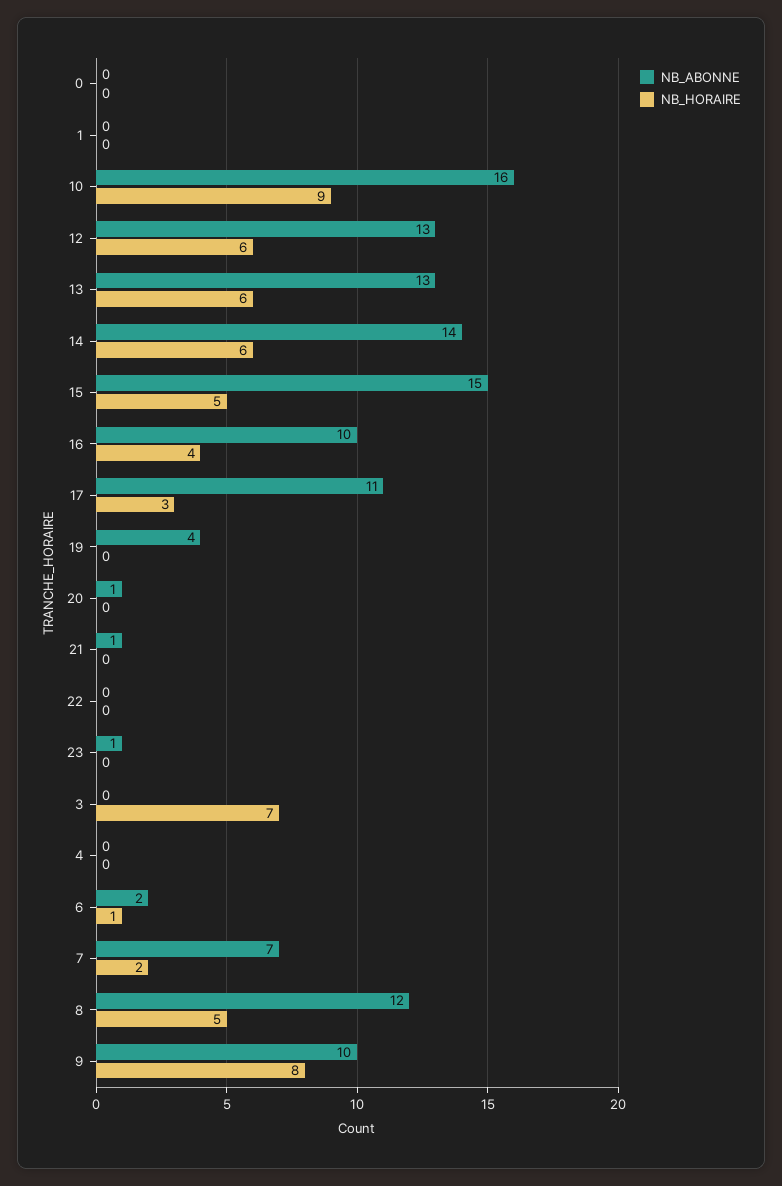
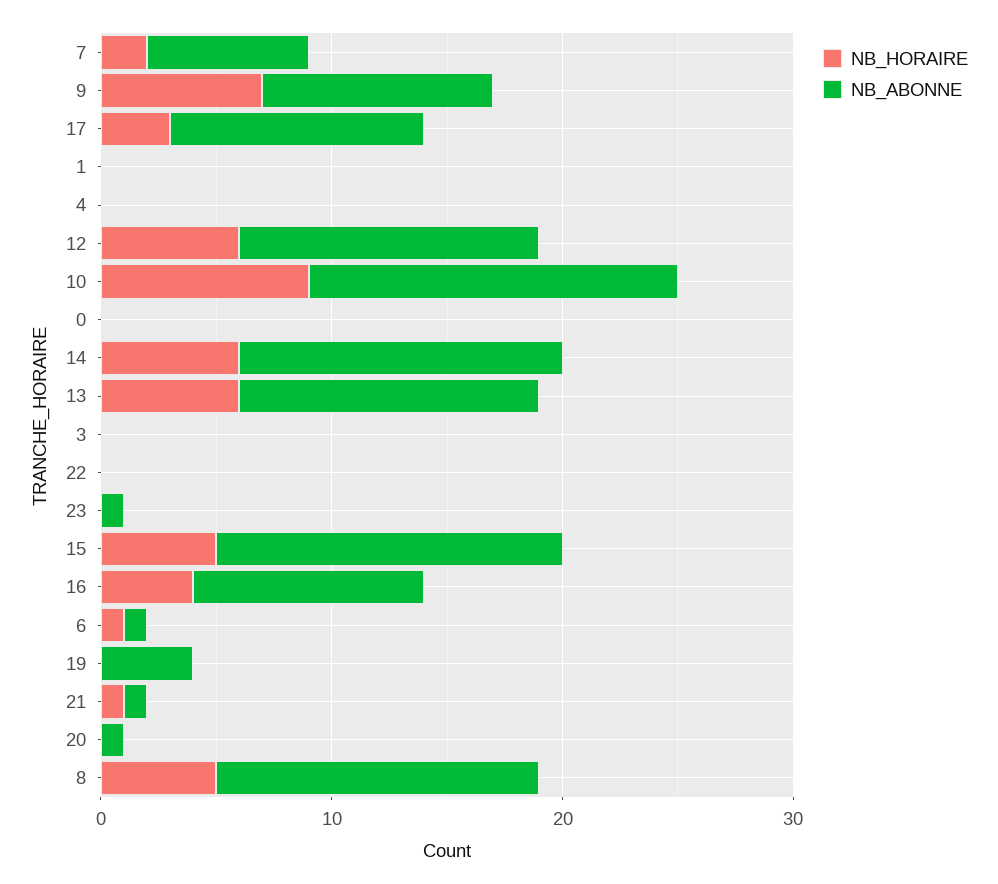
  {
    "NB_ABONNE": {
      "0": 0,
      "1": 0,
      "10": 16,
      "12": 13,
      "13": 13,
      "14": 14,
      "15": 15,
      "16": 10,
      "17": 11,
      "19": 4,
      "20": 1,
      "21": 1,
      "22": 0,
      "23": 1,
      "3": 0,
      "4": 0,
-     "6": 2,
+     "6": 1,
      "7": 7,
-     "8": 12,
+     "8": 14,
      "9": 10
    },
    "NB_HORAIRE": {
      "0": 0,
      "1": 0,
      "10": 9,
      "12": 6,
      "13": 6,
      "14": 6,
      "15": 5,
      "16": 4,
      "17": 3,
      "19": 0,
      "20": 0,
-     "21": 0,
+     "21": 1,
      "22": 0,
      "23": 0,
-     "3": 7,
+     "3": 0,
      "4": 0,
      "6": 1,
      "7": 2,
      "8": 5,
-     "9": 8
+     "9": 7
    }
  }

